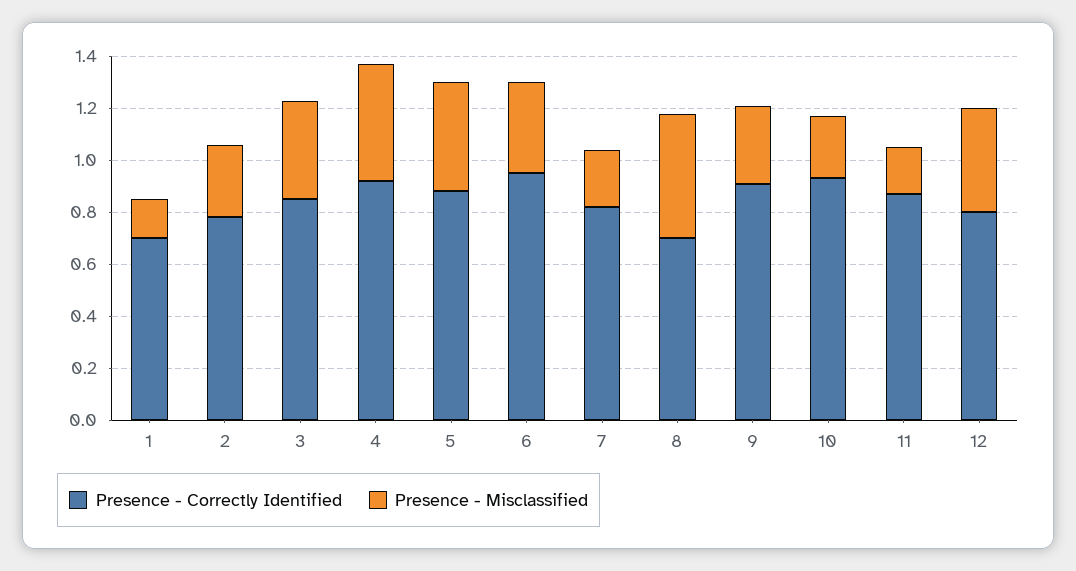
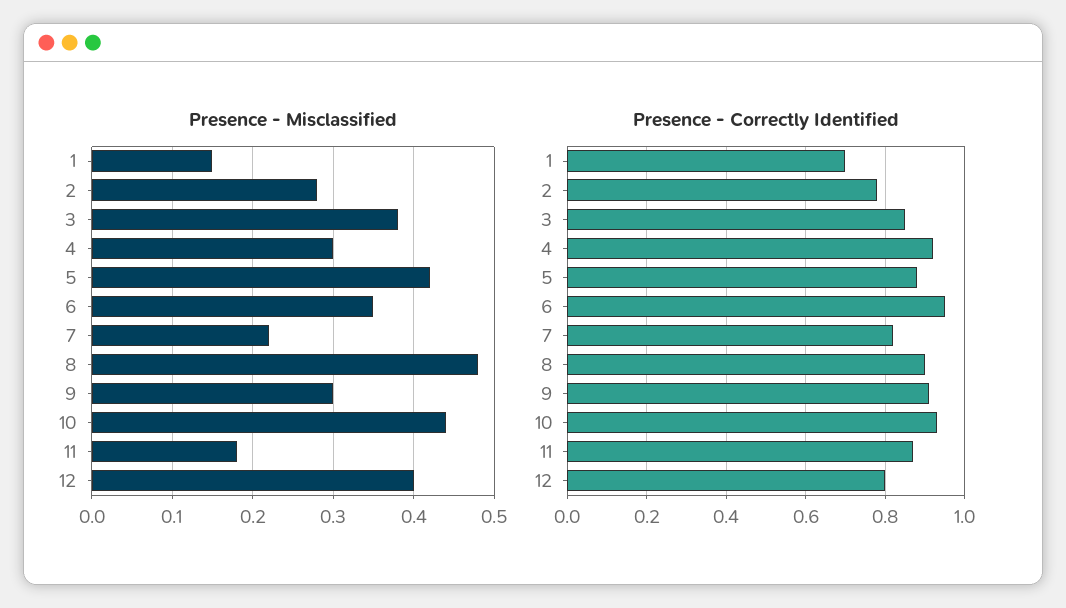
  {
    "Presence - Correctly Identified": {
      "1": 0.7,
      "2": 0.8,
      "3": 0.85,
      "4": 0.9,
      "5": 0.9,
      "6": 0.95,
      "7": 0.8,
-     "8": 0.7,
+     "8": 0.9,
      "9": 0.9,
      "10": 0.95,
      "11": 0.85,
      "12": 0.8
    },
    "Presence - Misclassified": {
      "1": 0.15,
      "2": 0.28,
      "3": 0.38,
-     "4": 0.45,
+     "4": 0.3,
      "5": 0.42,
      "6": 0.35,
      "7": 0.22,
      "8": 0.48,
      "9": 0.3,
-     "10": 0.25,
+     "10": 0.44,
      "11": 0.18,
      "12": 0.4
    }
  }

